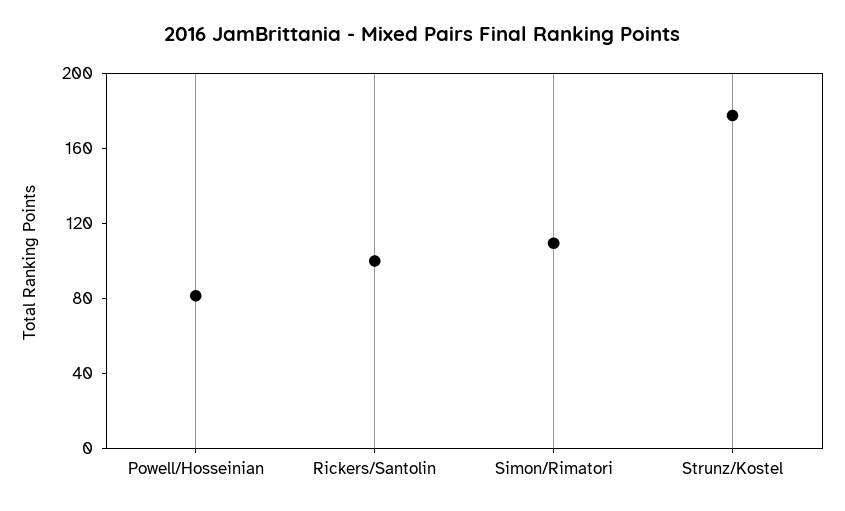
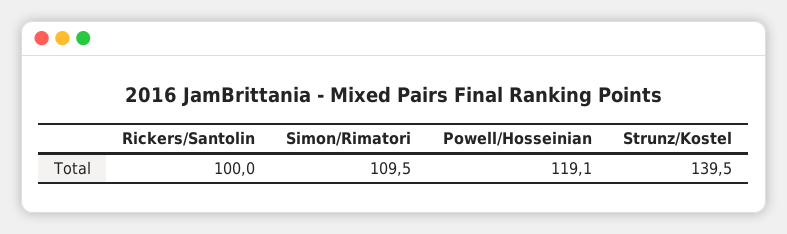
  {
-   "Powell/Hosseinian": 80,
+   "Powell/Hosseinian": 119.1,
    "Rickers/Santolin": 100,
    "Simon/Rimatori": 109.5,
-   "Strunz/Kostel": 180
+   "Strunz/Kostel": 139.5
  }

